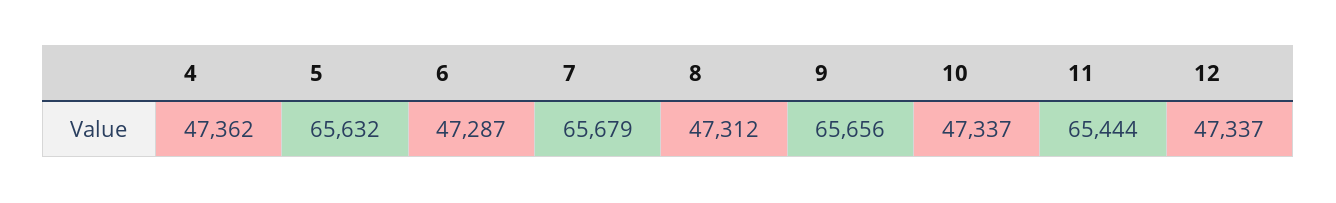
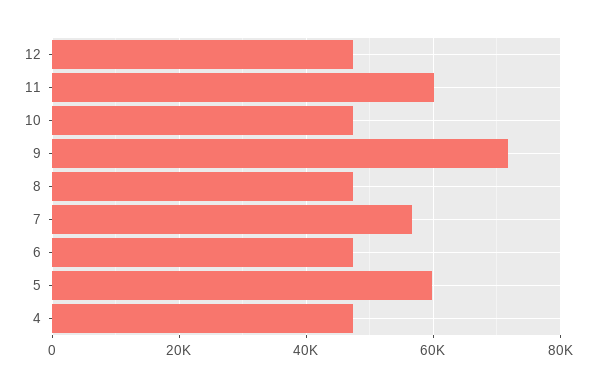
  {
    "4": 47362,
-   "5": 65632,
+   "5": 60000,
    "6": 47287,
-   "7": 65679,
+   "7": 56000,
    "8": 47312,
-   "9": 65656,
+   "9": 72000,
    "10": 47337,
-   "11": 65444,
+   "11": 60000,
    "12": 47337
  }

